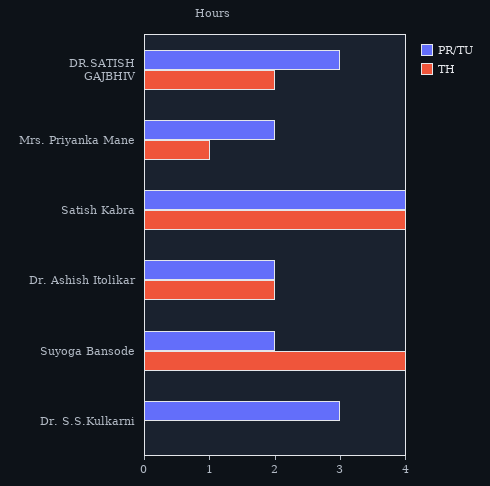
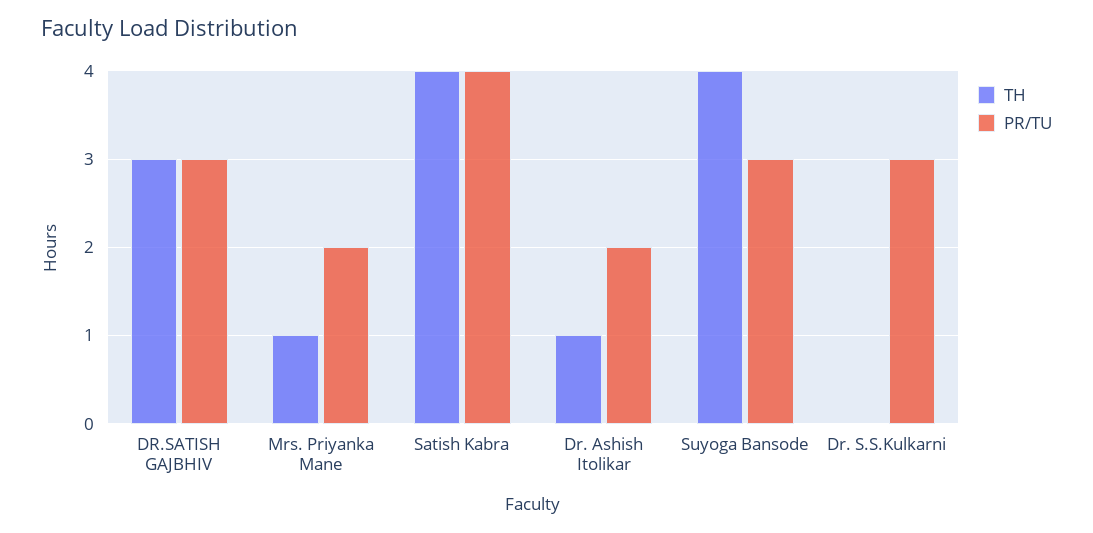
  {
    "PR/TU": {
      "DR.SATISH GAJBHIV": 3,
      "Mrs. Priyanka Mane": 2,
      "Satish Kabra": 4,
      "Dr. Ashish Itolikar": 2,
-     "Suyoga Bansode": 2,
+     "Suyoga Bansode": 3,
      "Dr. S.S.Kulkarni": 3
    },
    "TH": {
-     "DR.SATISH GAJBHIV": 2,
+     "DR.SATISH GAJBHIV": 3,
      "Mrs. Priyanka Mane": 1,
      "Satish Kabra": 4,
-     "Dr. Ashish Itolikar": 2,
+     "Dr. Ashish Itolikar": 1,
      "Suyoga Bansode": 4,
      "Dr. S.S.Kulkarni": 0
    }
  }

